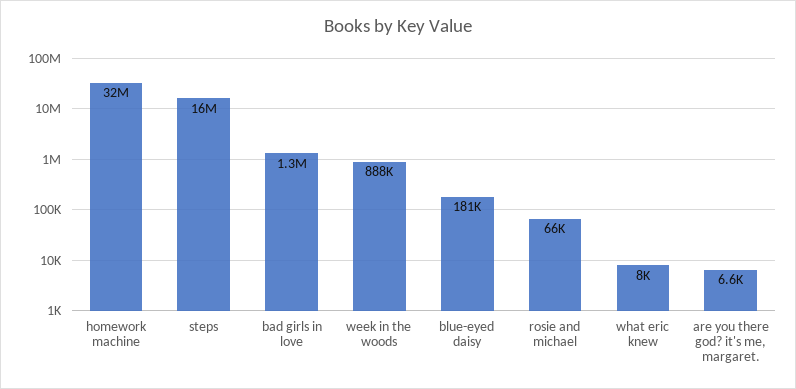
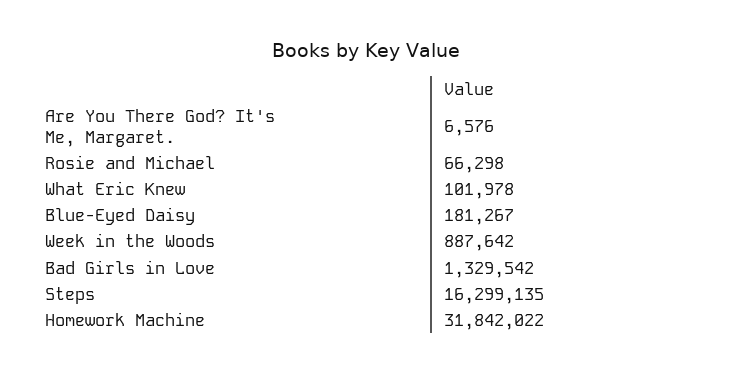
  {
    "homework machine": 31842022,
    "steps": 16299135,
    "bad girls in love": 1329542,
    "week in the woods": 887642,
    "blue-eyed daisy": 181267,
    "rosie and michael": 66298,
-   "what eric knew": 8000,
+   "what eric knew": 101978,
    "are you there god? it's me, margaret.": 6576
  }

